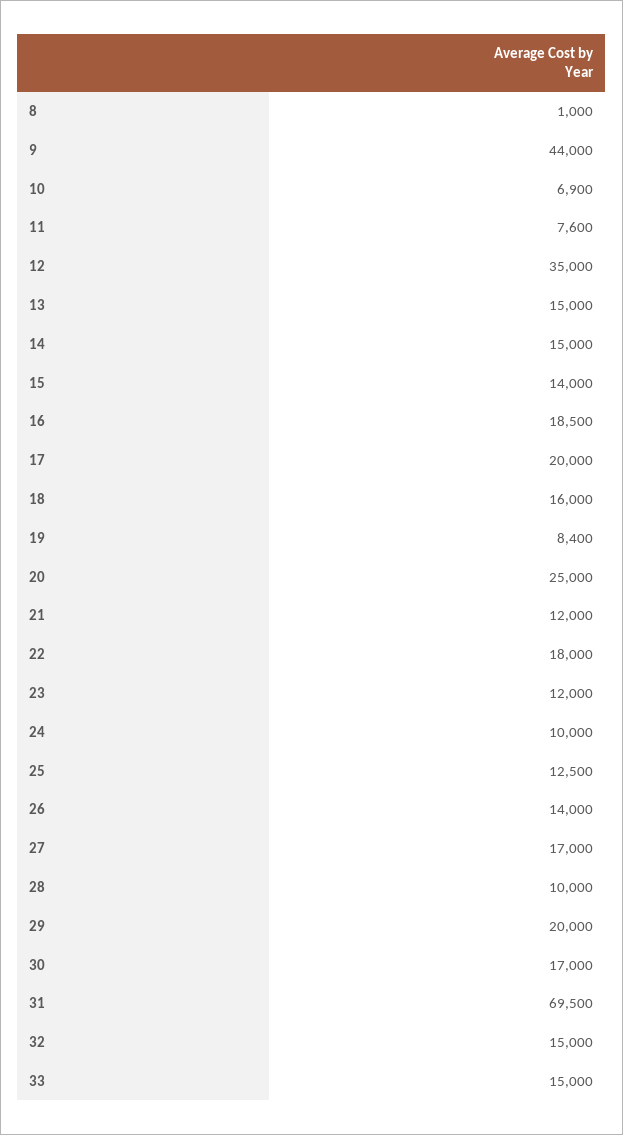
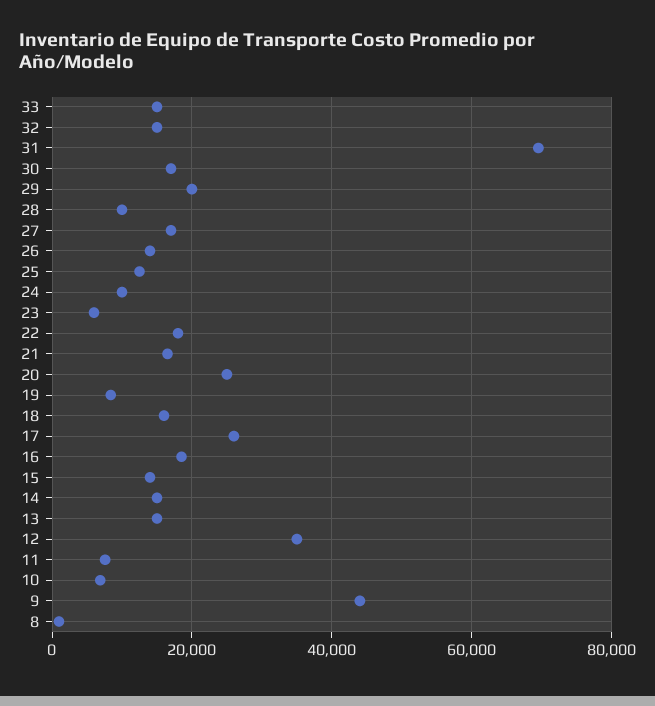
  {
    "8": 1000,
    "9": 44000,
    "10": 6900,
    "11": 7600,
    "12": 35000,
    "13": 15000,
    "14": 15000,
    "15": 14000,
    "16": 18500,
-   "17": 20000,
+   "17": 26000,
    "18": 16000,
    "19": 8400,
    "20": 25000,
-   "21": 12000,
+   "21": 16000,
    "22": 18000,
-   "23": 12000,
+   "23": 6000,
    "24": 10000,
    "25": 12500,
    "26": 14000,
    "27": 17000,
    "28": 10000,
    "29": 20000,
    "30": 17000,
    "31": 69500,
    "32": 15000,
    "33": 15000
  }

